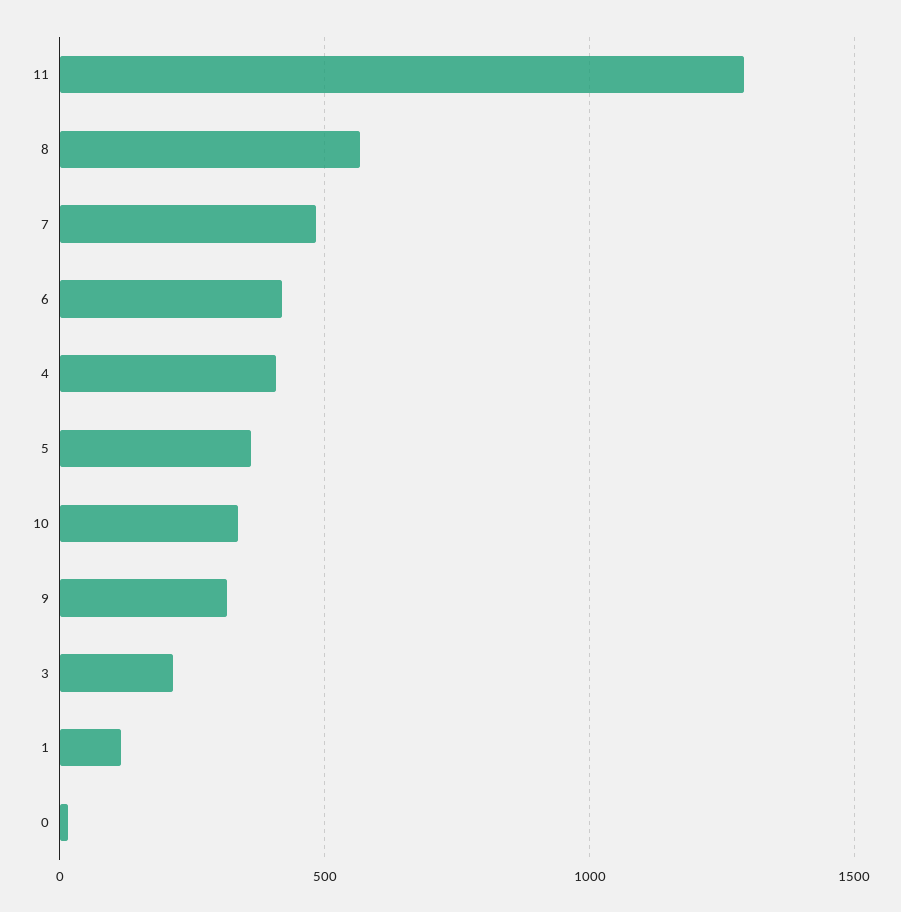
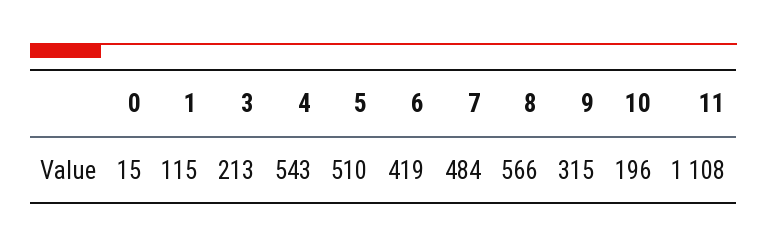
  {
-   "11": 1300,
+   "11": 1108,
    "8": 566,
    "7": 484,
    "6": 419,
-   "4": 400,
+   "4": 543,
-   "5": 350,
+   "5": 510,
-   "10": 350,
+   "10": 196,
    "9": 315,
    "3": 213,
    "1": 115,
    "0": 15
  }

